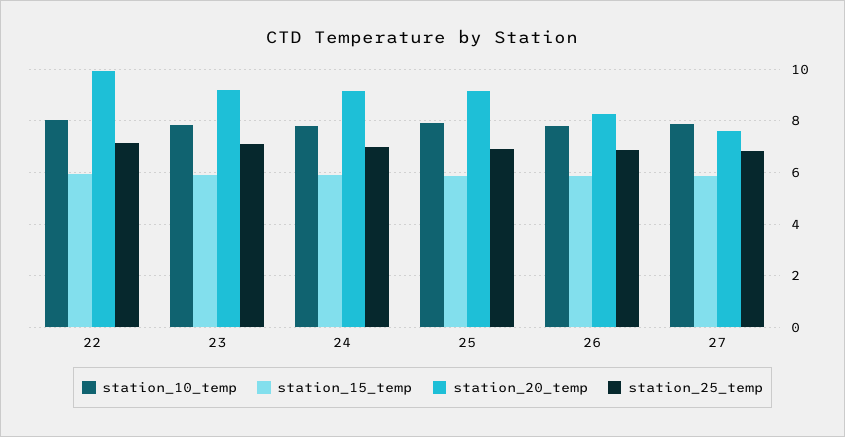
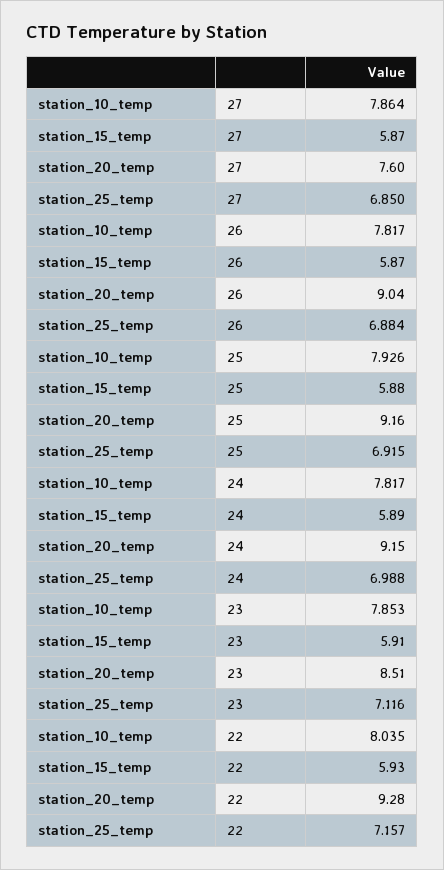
  {
    "station_10_temp": {
      "22": 8.035,
      "23": 7.853,
      "24": 7.817,
      "25": 7.926,
      "26": 7.817,
      "27": 7.864
    },
    "station_15_temp": {
      "22": 5.93,
      "23": 5.91,
      "24": 5.89,
      "25": 5.88,
      "26": 5.87,
      "27": 5.87
    },
    "station_20_temp": {
-     "22": 10,
+     "22": 9.28,
-     "23": 9.25,
+     "23": 8.51,
      "24": 9.15,
      "25": 9.16,
-     "26": 8.25,
+     "26": 9.04,
      "27": 7.6
    },
    "station_25_temp": {
      "22": 7.157,
      "23": 7.116,
      "24": 6.988,
      "25": 6.915,
      "26": 6.884,
      "27": 6.85
    }
  }

